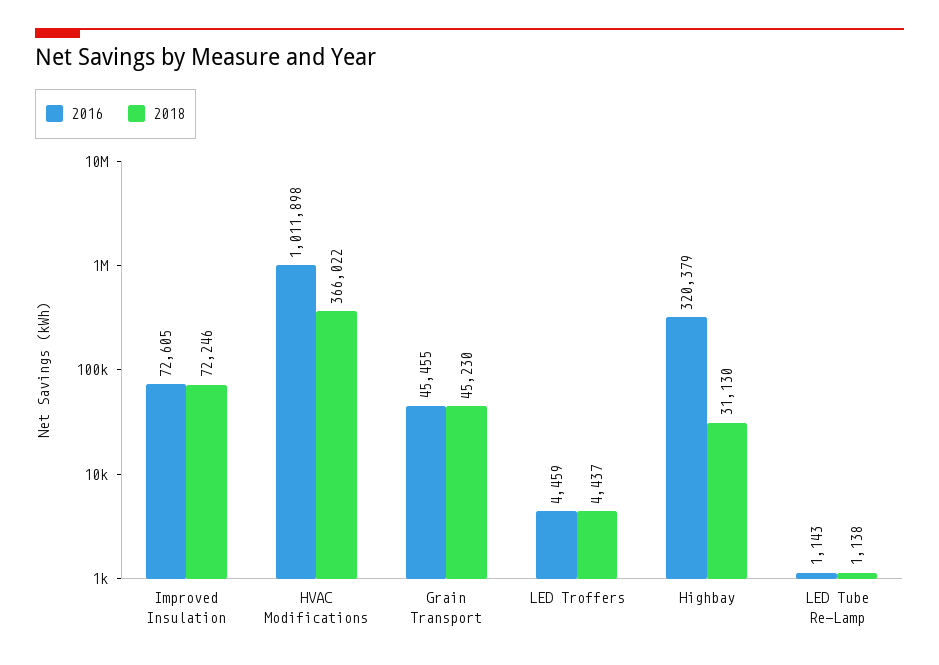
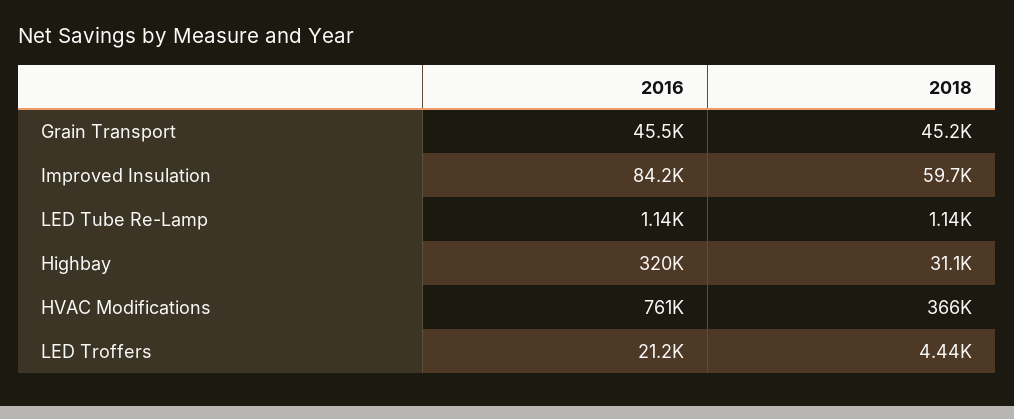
  {
    "2016": {
-     "Improved Insulation": 72605,
+     "Improved Insulation": 84200,
-     "HVAC Modifications": 1011898,
+     "HVAC Modifications": 761000,
      "Grain Transport": 45455,
-     "LED Troffers": 4459,
+     "LED Troffers": 21200,
      "Highbay": 320379,
      "LED Tube Re-Lamp": 1143
    },
    "2018": {
-     "Improved Insulation": 72246,
+     "Improved Insulation": 59700,
      "HVAC Modifications": 366022,
      "Grain Transport": 45230,
      "LED Troffers": 4437,
      "Highbay": 31130,
      "LED Tube Re-Lamp": 1138
    }
  }

